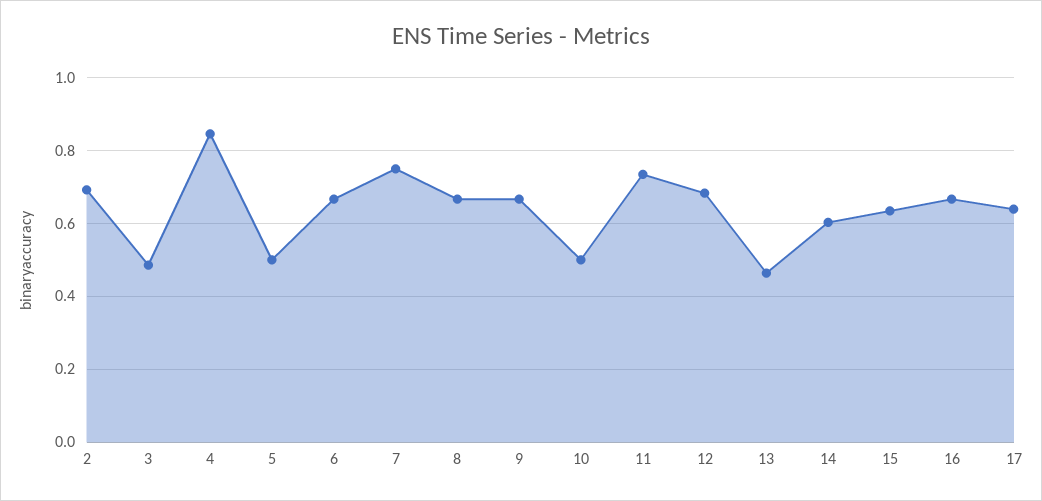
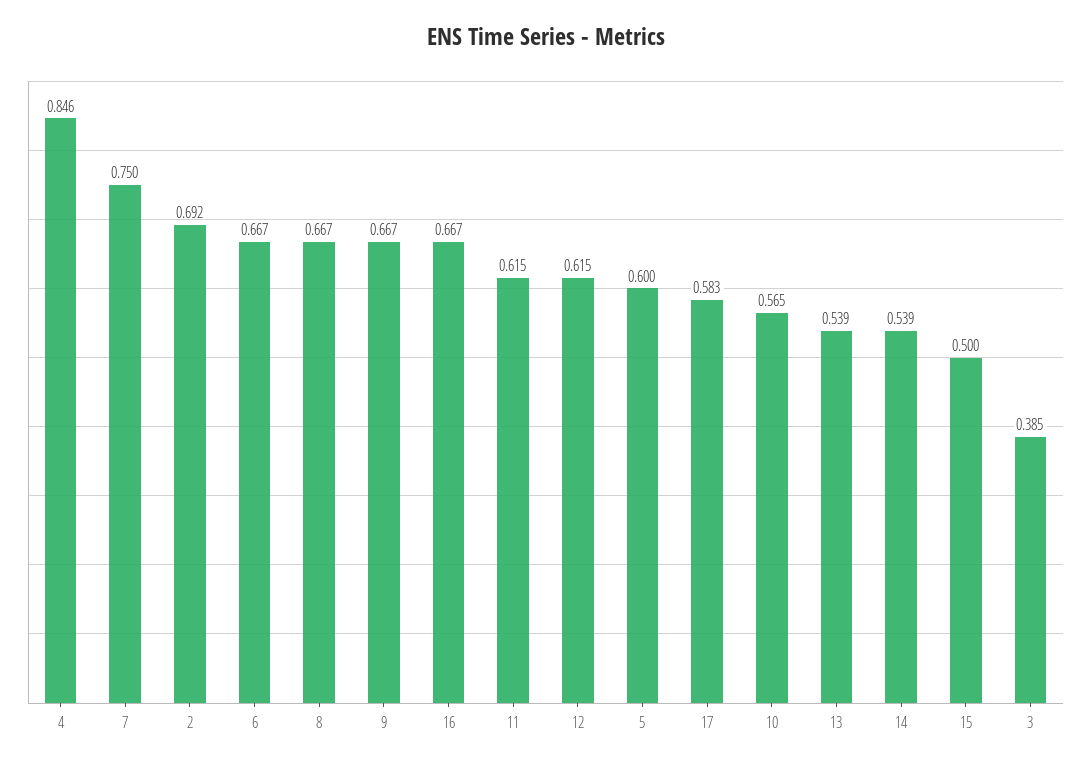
  {
    "2": 0.692,
-   "3": 0.48,
+   "3": 0.385,
    "4": 0.846,
-   "5": 0.5,
+   "5": 0.6,
    "6": 0.667,
    "7": 0.75,
    "8": 0.667,
    "9": 0.667,
-   "10": 0.5,
+   "10": 0.565,
-   "11": 0.74,
+   "11": 0.615,
-   "12": 0.68,
+   "12": 0.615,
-   "13": 0.46,
+   "13": 0.539,
-   "14": 0.6,
+   "14": 0.539,
-   "15": 0.64,
+   "15": 0.5,
    "16": 0.667,
-   "17": 0.64
+   "17": 0.583
  }

